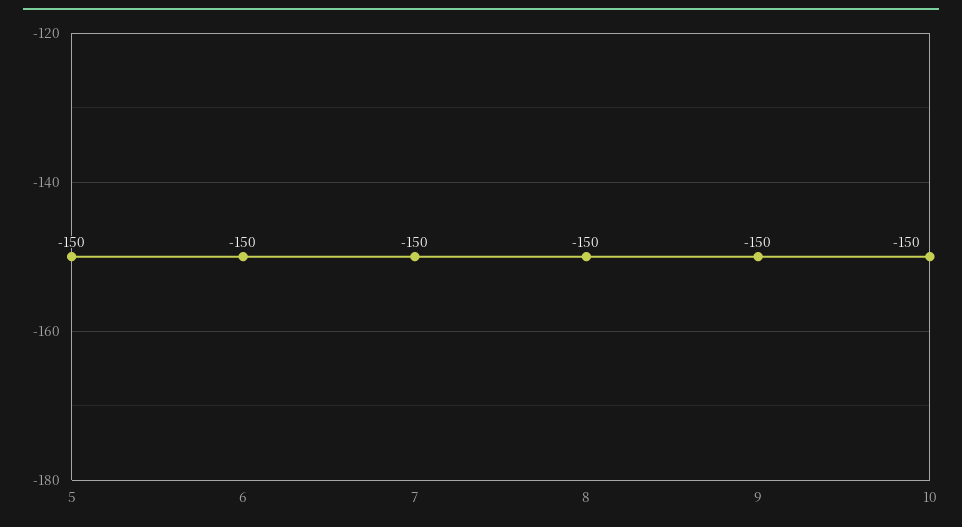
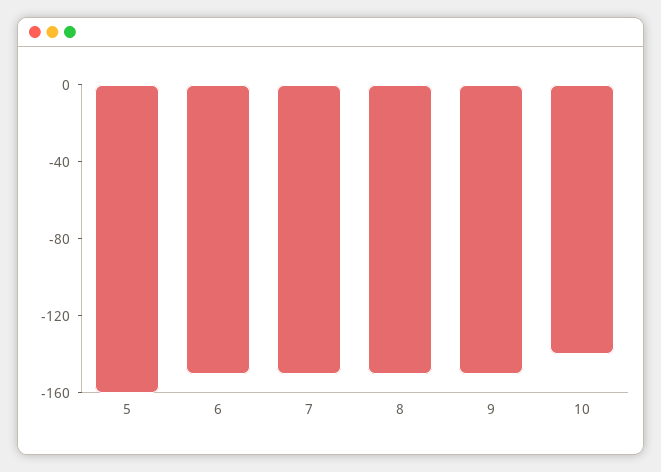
  {
-   "5": -150,
+   "5": -160,
    "6": -150,
    "7": -150,
    "8": -150,
    "9": -150,
-   "10": -150
+   "10": -140
  }

